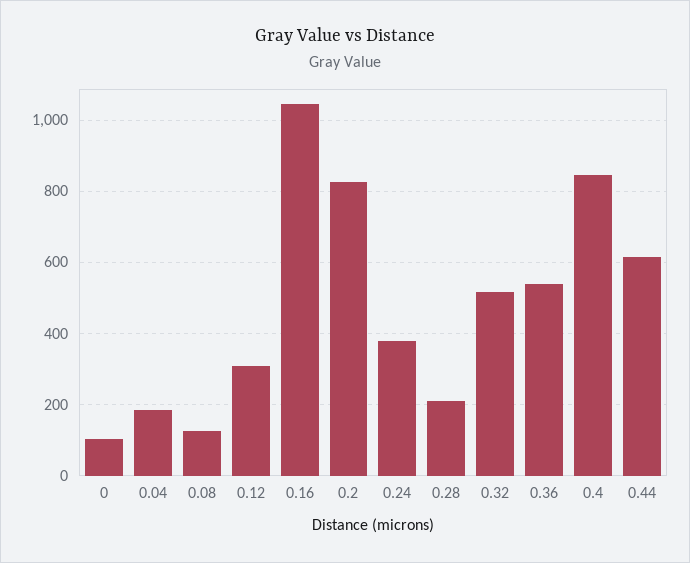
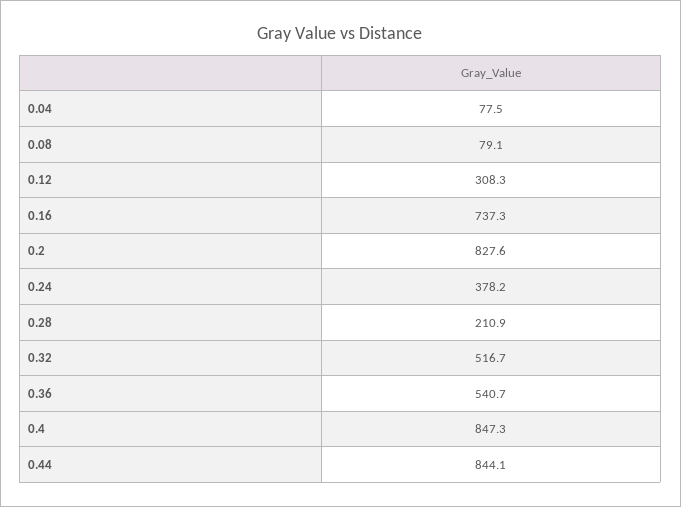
  {
-   "0": 100,
-   "0.04": 180,
+   "0.04": 77.5,
-   "0.08": 120,
+   "0.08": 79.1,
    "0.12": 308.3,
-   "0.16": 1040,
+   "0.16": 737.3,
    "0.2": 827.6,
    "0.24": 378.2,
    "0.28": 210.9,
    "0.32": 516.7,
    "0.36": 540.7,
    "0.4": 847.3,
-   "0.44": 620
+   "0.44": 844.1
  }

